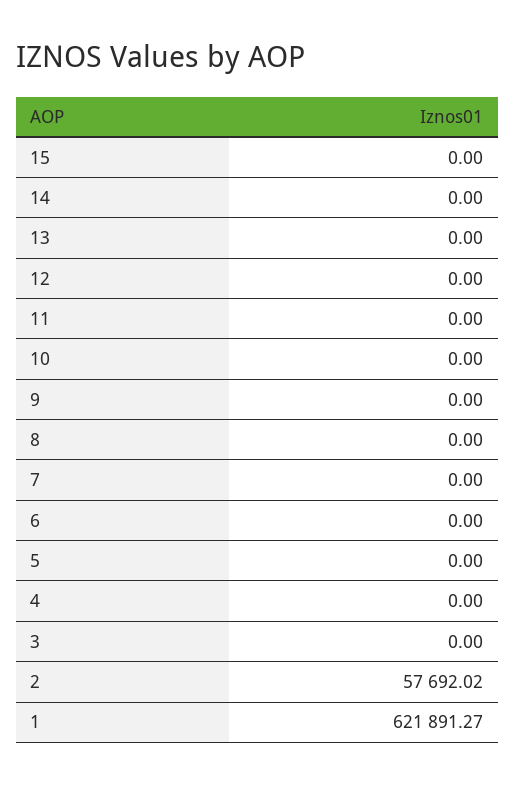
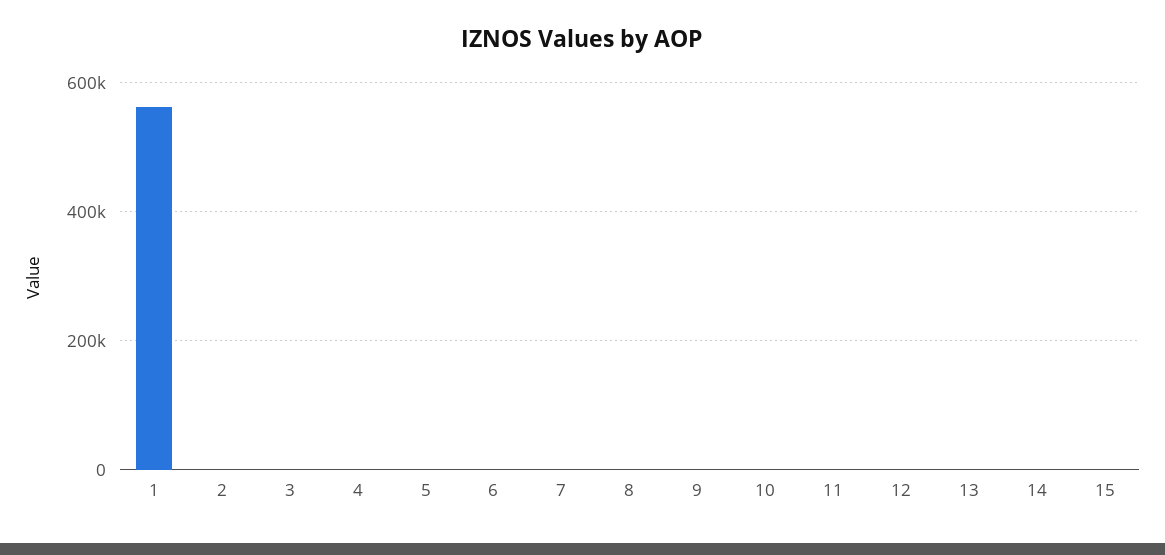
  {
    "15": 0,
    "14": 0,
    "13": 0,
    "12": 0,
    "11": 0,
    "10": 0,
    "9": 0,
    "8": 0,
    "7": 0,
    "6": 0,
    "5": 0,
    "4": 0,
    "3": 0,
-   "2": 57692.02,
+   "2": 0,
-   "1": 621891.27
+   "1": 560000
  }

